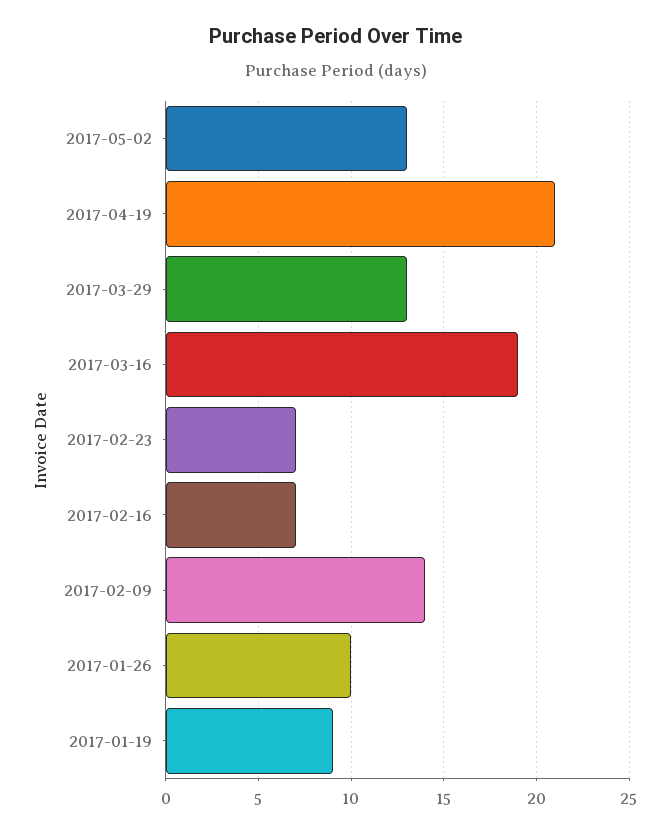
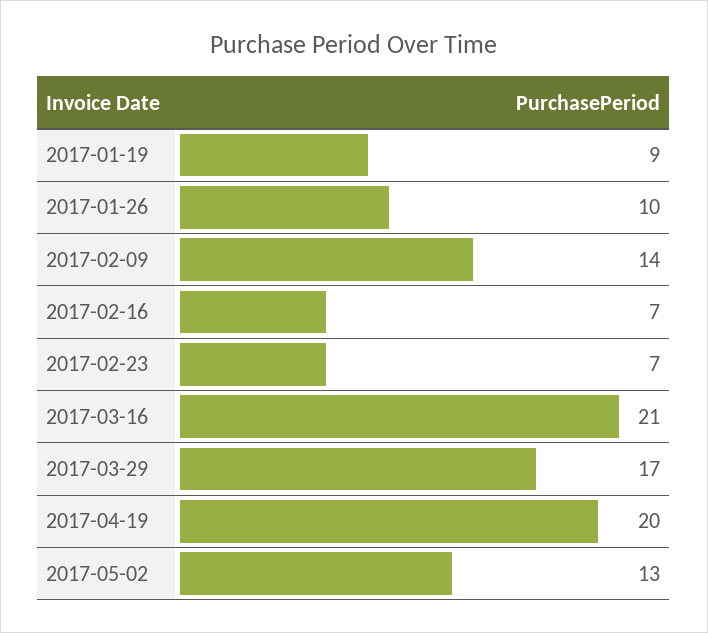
  {
    "2017-05-02": 13,
-   "2017-04-19": 21,
+   "2017-04-19": 20,
-   "2017-03-29": 13,
+   "2017-03-29": 17,
-   "2017-03-16": 19,
+   "2017-03-16": 21,
    "2017-02-23": 7,
    "2017-02-16": 7,
    "2017-02-09": 14,
    "2017-01-26": 10,
    "2017-01-19": 9
  }

